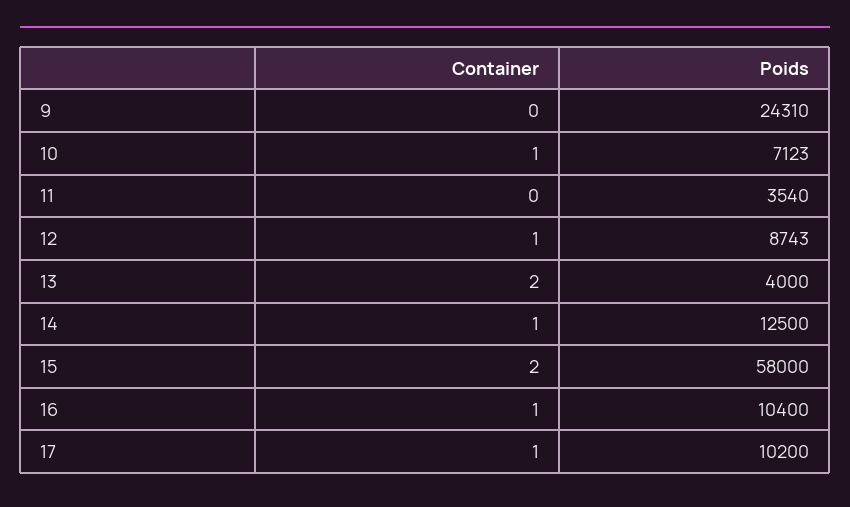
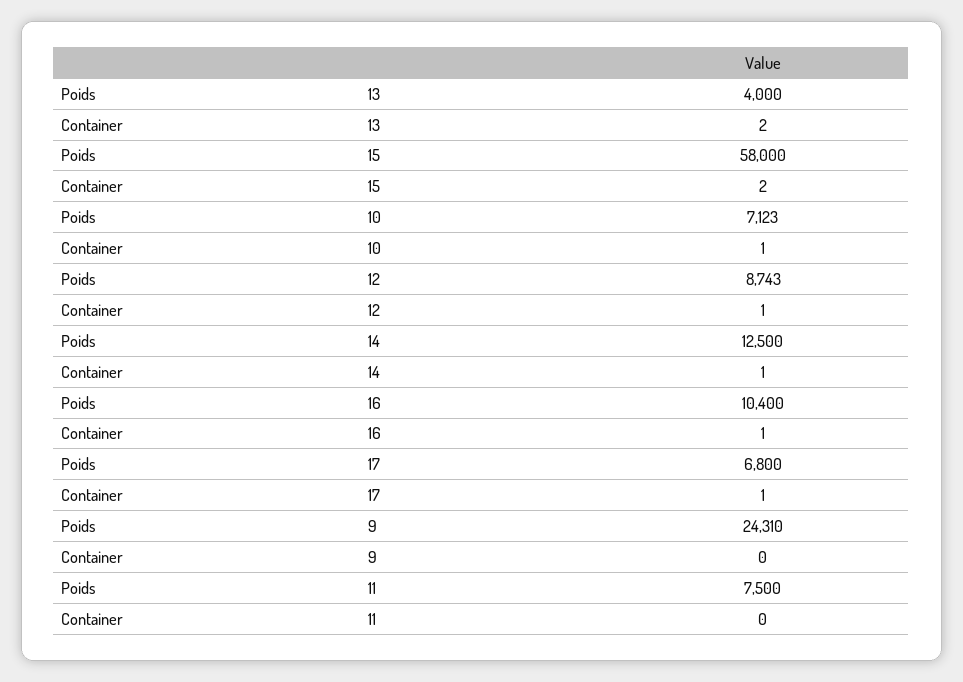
  {
    "Container": {
      "9": 0,
      "10": 1,
      "11": 0,
      "12": 1,
      "13": 2,
      "14": 1,
      "15": 2,
      "16": 1,
      "17": 1
    },
    "Poids": {
      "9": 24310,
      "10": 7123,
-     "11": 3540,
+     "11": 7500,
      "12": 8743,
      "13": 4000,
      "14": 12500,
      "15": 58000,
      "16": 10400,
-     "17": 10200
+     "17": 6800
    }
  }

